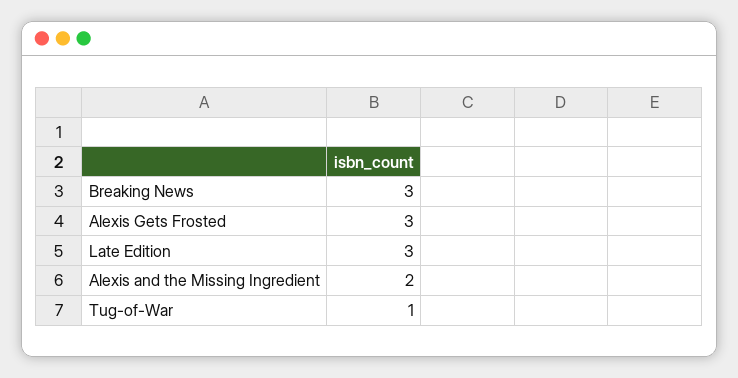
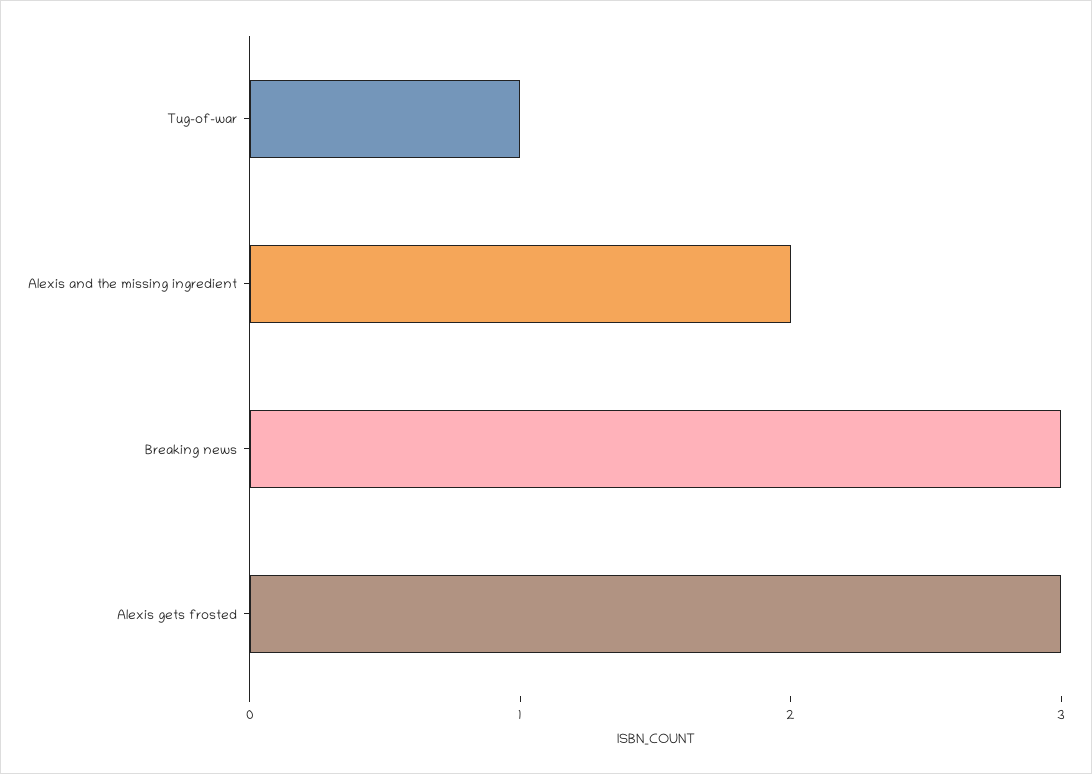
  {
    "Breaking News": 3,
    "Alexis Gets Frosted": 3,
-   "Late Edition": 3,
    "Alexis and the Missing Ingredient": 2,
    "Tug-of-War": 1
  }

